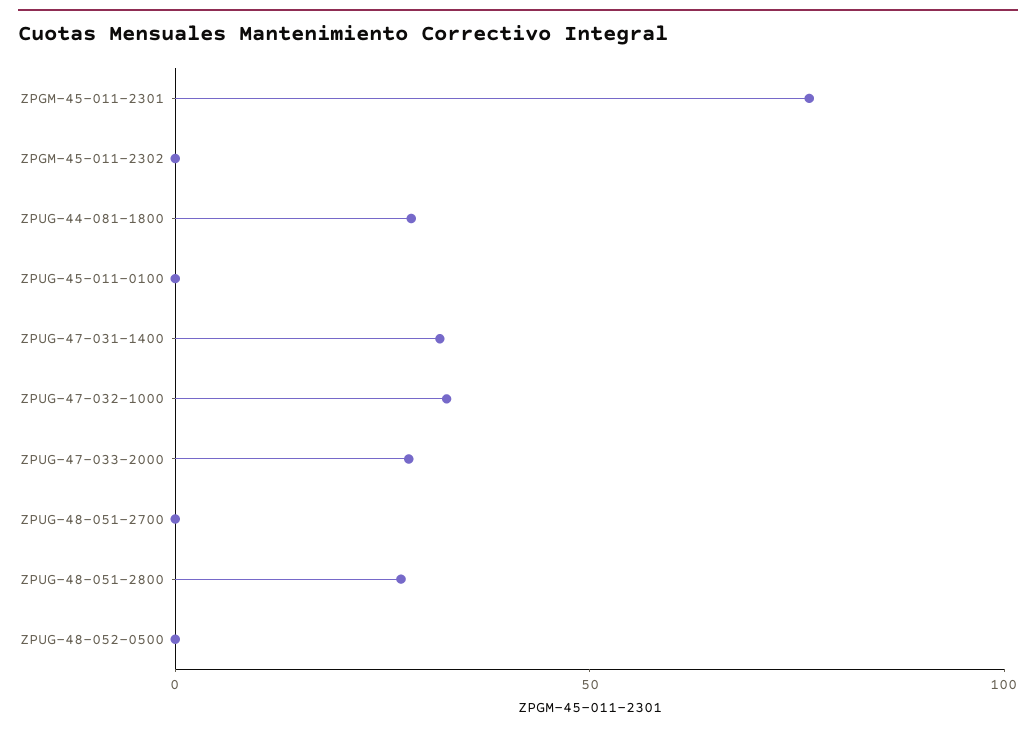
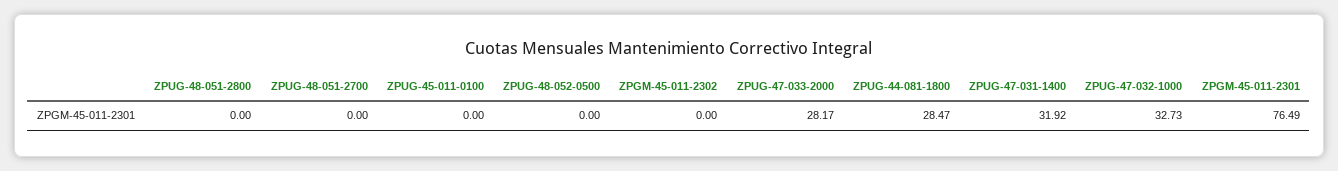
  {
    "ZPGM-45-011-2301": 76.49,
    "ZPGM-45-011-2302": 0,
    "ZPUG-44-081-1800": 28.47,
    "ZPUG-45-011-0100": 0,
    "ZPUG-47-031-1400": 31.92,
    "ZPUG-47-032-1000": 32.73,
    "ZPUG-47-033-2000": 28.17,
    "ZPUG-48-051-2700": 0,
-   "ZPUG-48-051-2800": 30,
+   "ZPUG-48-051-2800": 0,
    "ZPUG-48-052-0500": 0
  }

